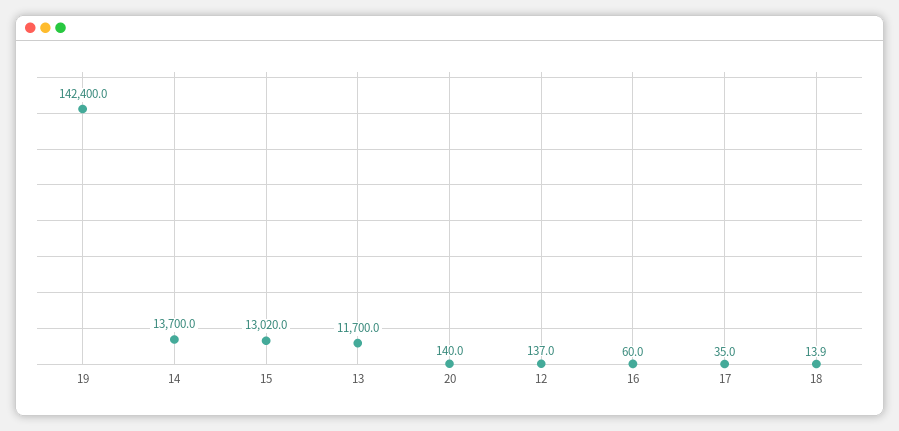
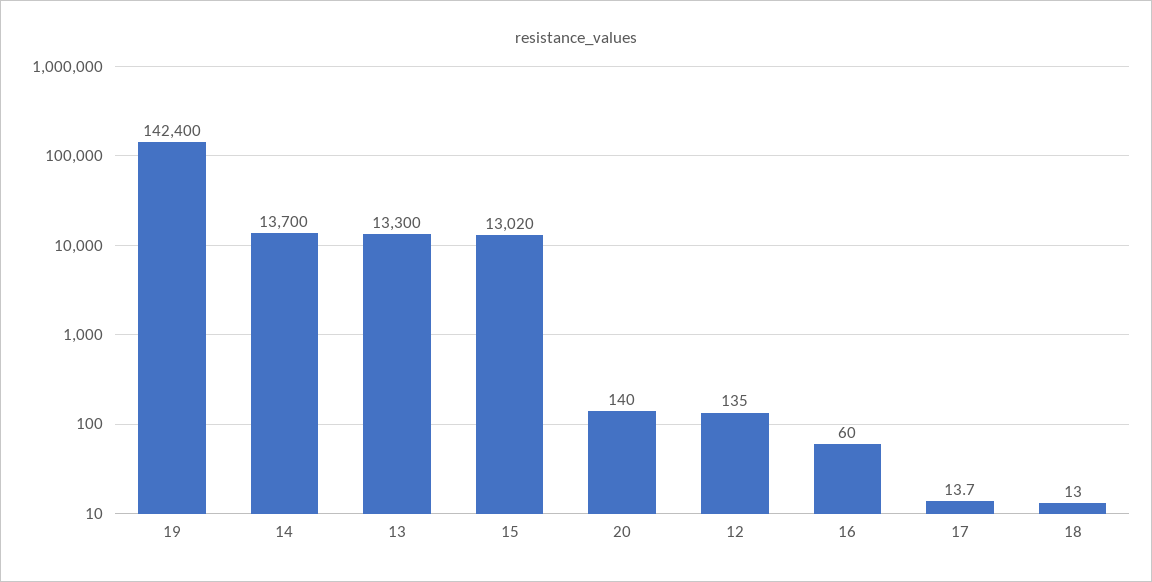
  {
    "19": 142400,
    "14": 13700,
    "15": 13020,
-   "13": 11700,
+   "13": 13300,
    "20": 140,
-   "12": 137,
+   "12": 135,
    "16": 60,
-   "17": 35,
+   "17": 13.7,
-   "18": 13.9
+   "18": 13
  }

